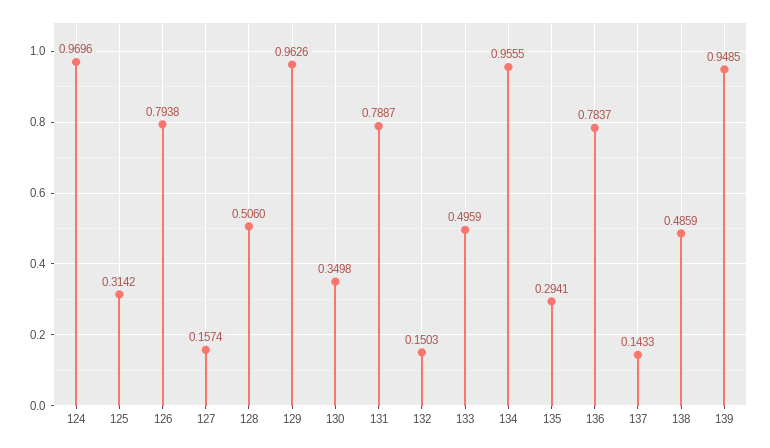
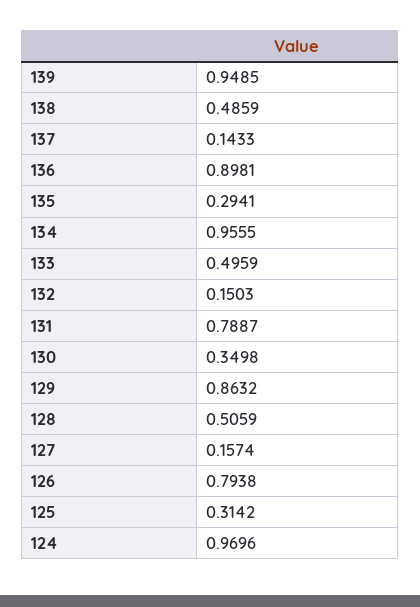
  {
    "124": 0.9696,
    "125": 0.3142,
    "126": 0.7938,
    "127": 0.1574,
-   "128": 0.506,
+   "128": 0.5059,
-   "129": 0.9626,
+   "129": 0.8632,
    "130": 0.3498,
    "131": 0.7887,
    "132": 0.1503,
    "133": 0.4959,
    "134": 0.9555,
    "135": 0.2941,
-   "136": 0.7837,
+   "136": 0.8981,
    "137": 0.1433,
    "138": 0.4859,
    "139": 0.9485
  }

